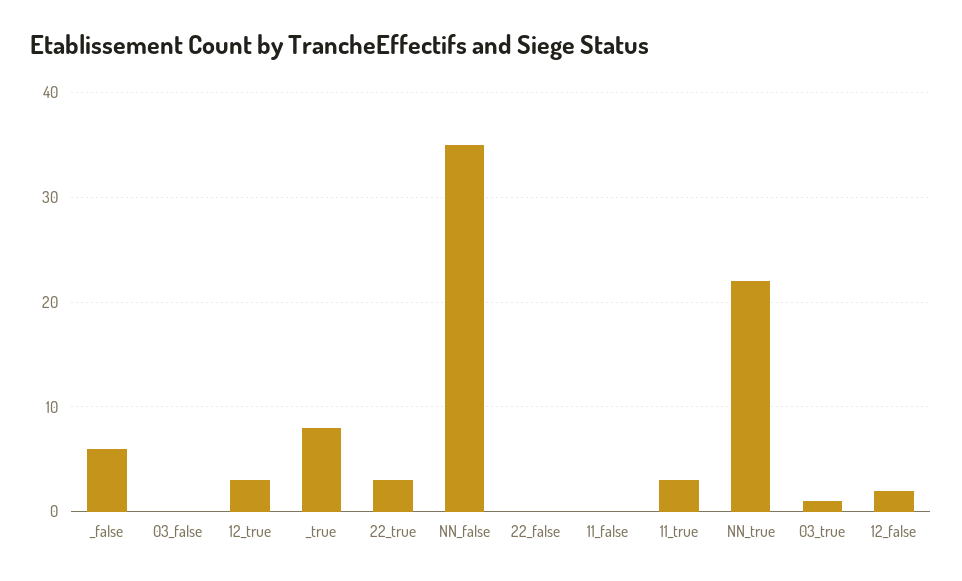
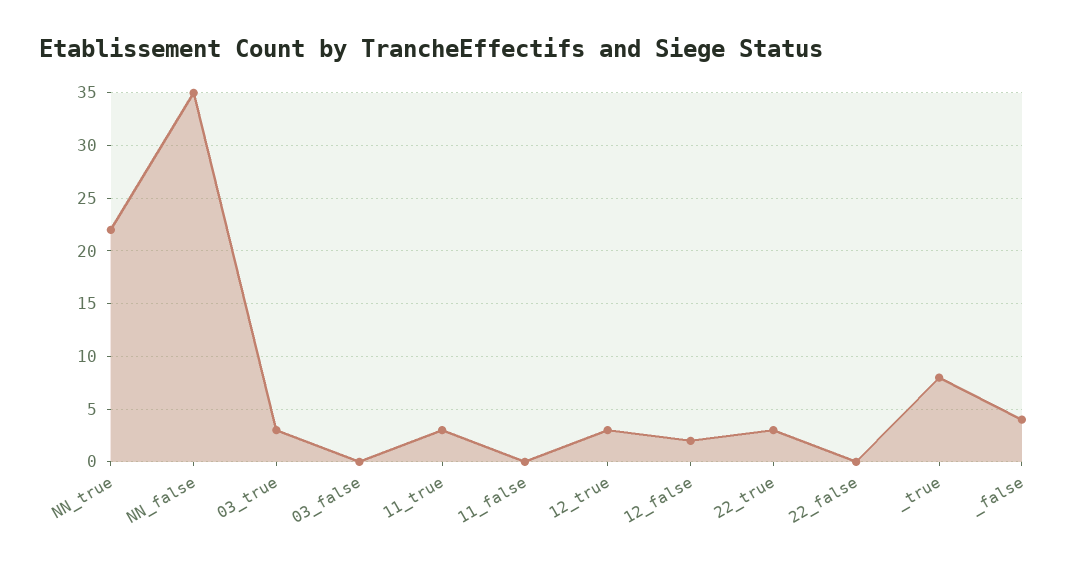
  {
-   "_false": 6,
+   "_false": 4,
    "03_false": 0,
    "12_true": 3,
    "_true": 8,
    "22_true": 3,
    "NN_false": 35,
    "22_false": 0,
    "11_false": 0,
    "11_true": 3,
    "NN_true": 22,
-   "03_true": 1,
+   "03_true": 3,
    "12_false": 2
  }

